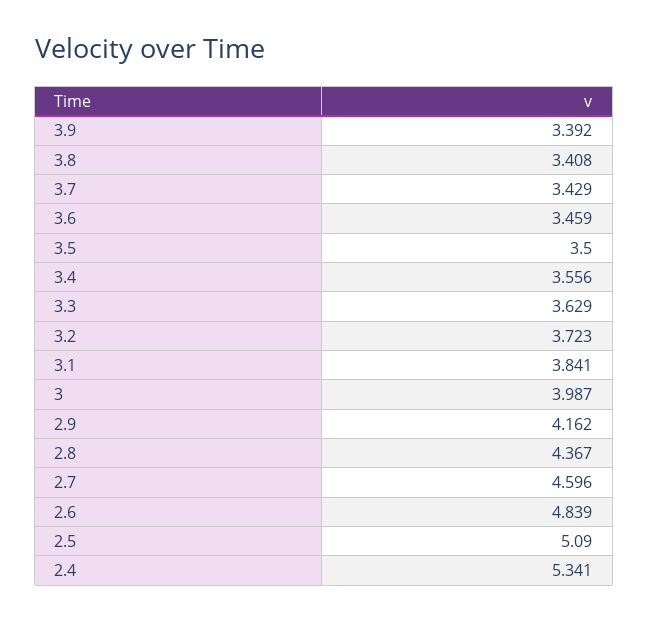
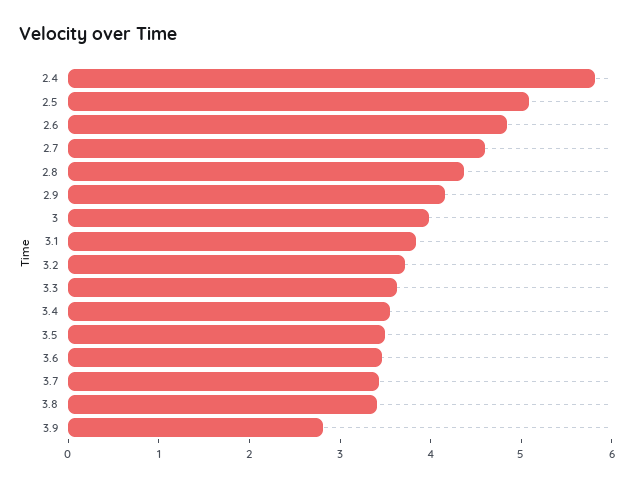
  {
-   "3.9": 3.392,
+   "3.9": 2.8,
    "3.8": 3.408,
    "3.7": 3.429,
    "3.6": 3.459,
    "3.5": 3.5,
    "3.4": 3.556,
    "3.3": 3.629,
    "3.2": 3.723,
    "3.1": 3.841,
    "3": 3.987,
    "2.9": 4.162,
    "2.8": 4.367,
    "2.7": 4.596,
    "2.6": 4.839,
    "2.5": 5.09,
-   "2.4": 5.341
+   "2.4": 5.8
  }

